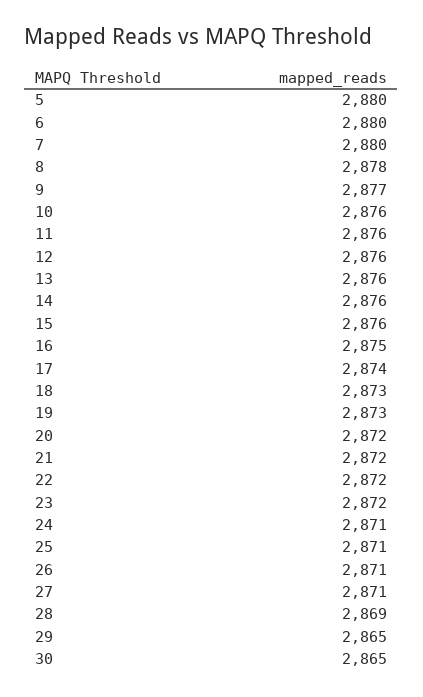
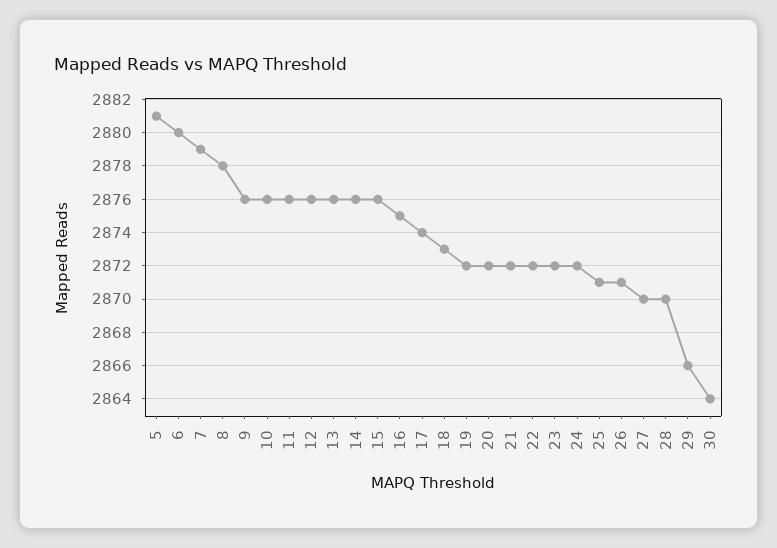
  {
-   "5": 2880,
+   "5": 2881,
    "6": 2880,
-   "7": 2880,
+   "7": 2879,
    "8": 2878,
-   "9": 2877,
+   "9": 2876,
    "10": 2876,
    "11": 2876,
    "12": 2876,
    "13": 2876,
    "14": 2876,
    "15": 2876,
    "16": 2875,
    "17": 2874,
    "18": 2873,
-   "19": 2873,
+   "19": 2872,
    "20": 2872,
    "21": 2872,
    "22": 2872,
    "23": 2872,
-   "24": 2871,
+   "24": 2872,
    "25": 2871,
    "26": 2871,
-   "27": 2871,
+   "27": 2870,
-   "28": 2869,
+   "28": 2870,
-   "29": 2865,
+   "29": 2866,
-   "30": 2865
+   "30": 2864
  }

